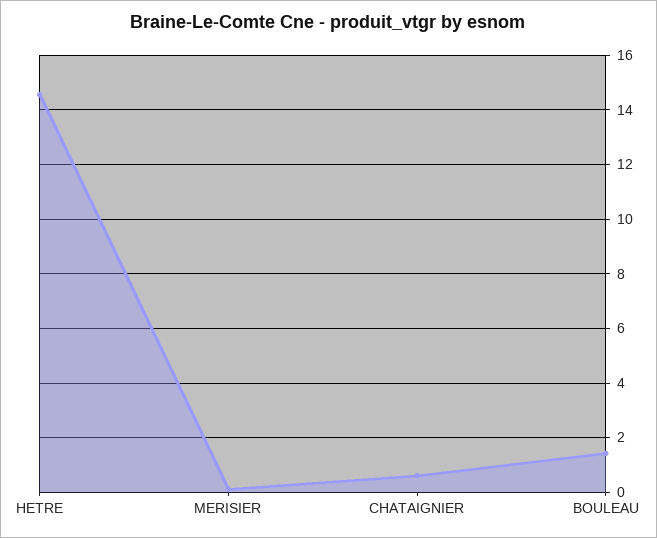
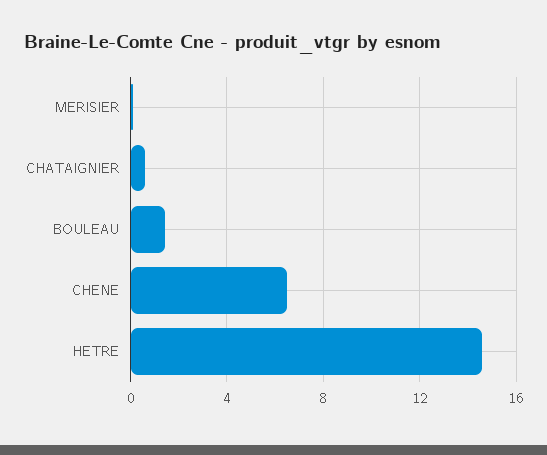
  {
    "HETRE": 14.5,
    "MERISIER": 0,
    "CHATAIGNIER": 0.5,
-   "BOULEAU": 1.5
+   "BOULEAU": 1.5,
+   "CHENE": 6.5
  }

